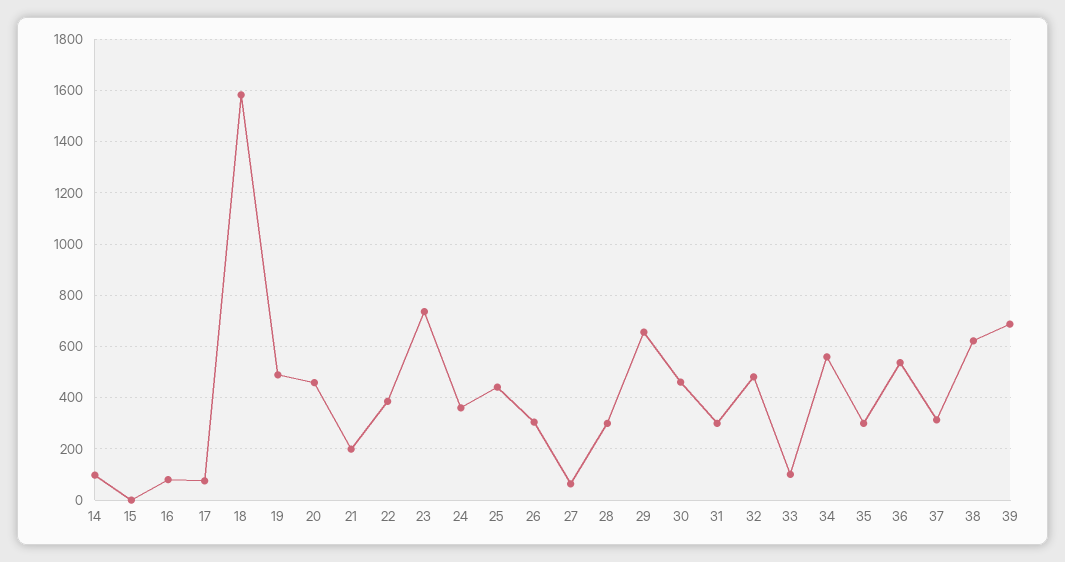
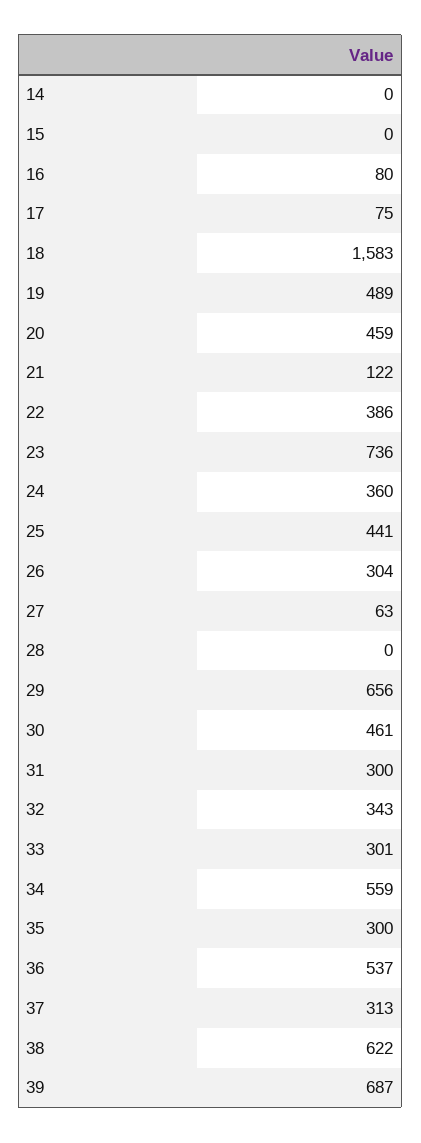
  {
-   "14": 100,
+   "14": 0,
    "15": 0,
    "16": 80,
    "17": 75,
    "18": 1583,
    "19": 489,
    "20": 459,
-   "21": 200,
+   "21": 122,
    "22": 386,
    "23": 736,
    "24": 360,
    "25": 441,
    "26": 304,
    "27": 63,
-   "28": 300,
+   "28": 0,
    "29": 656,
    "30": 461,
    "31": 300,
-   "32": 475,
+   "32": 343,
-   "33": 100,
+   "33": 301,
    "34": 559,
    "35": 300,
    "36": 537,
    "37": 313,
    "38": 622,
    "39": 687
  }

